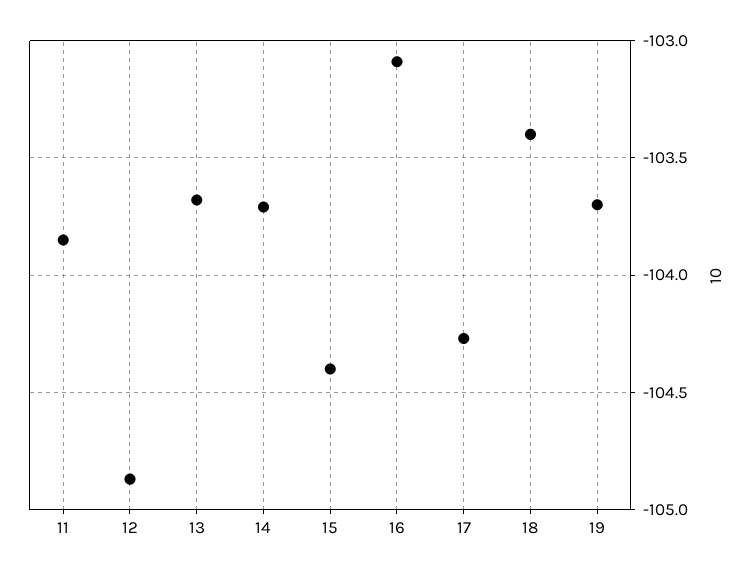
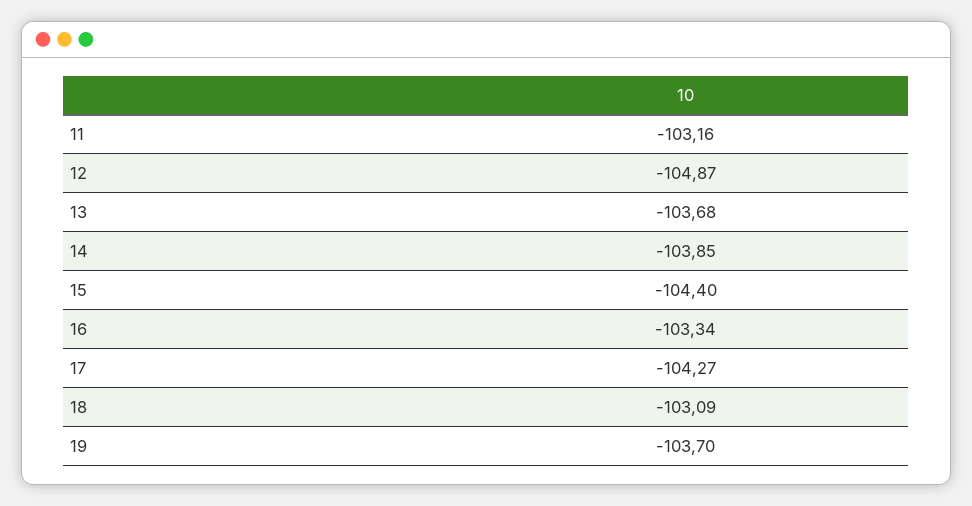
  {
-   "11": -103.85,
+   "11": -103.16,
    "12": -104.87,
    "13": -103.68,
-   "14": -103.7,
+   "14": -103.85,
    "15": -104.4,
-   "16": -103.1,
+   "16": -103.34,
    "17": -104.27,
-   "18": -103.4,
+   "18": -103.09,
    "19": -103.7
  }

